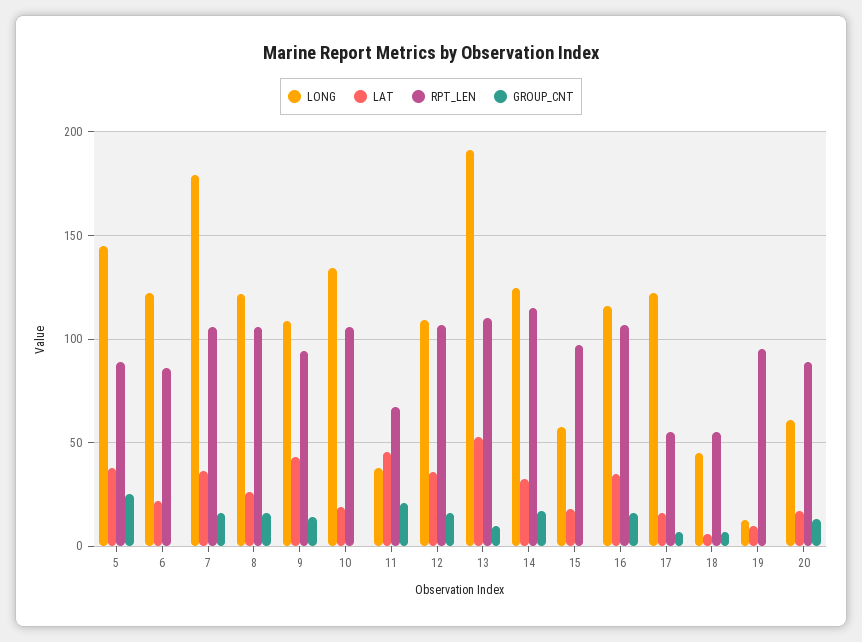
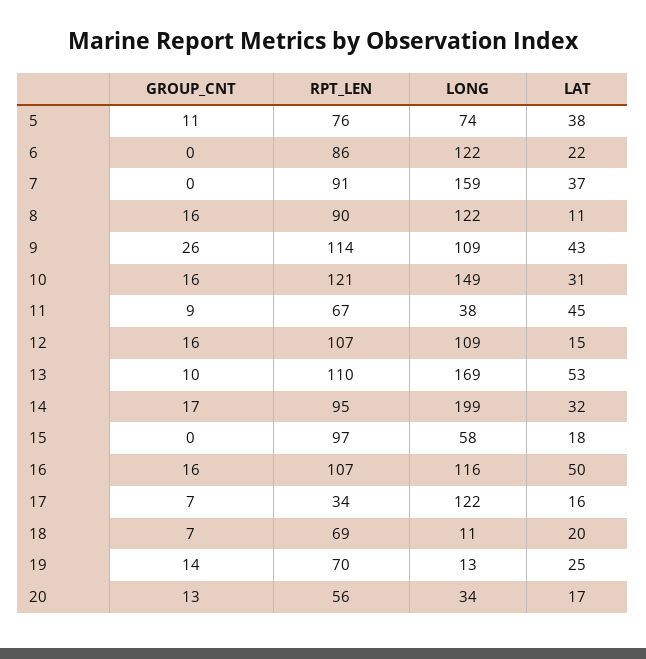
  {
    "LONG": {
-     "5": 145,
+     "5": 74,
      "6": 122,
-     "7": 180,
+     "7": 159,
      "8": 122,
      "9": 109,
-     "10": 135,
+     "10": 149,
      "11": 38,
      "12": 109,
-     "13": 190,
+     "13": 169,
-     "14": 125,
+     "14": 199,
      "15": 58,
      "16": 116,
      "17": 122,
-     "18": 45,
+     "18": 11,
      "19": 13,
-     "20": 60
+     "20": 34
    },
    "LAT": {
      "5": 38,
      "6": 22,
      "7": 37,
-     "8": 25,
+     "8": 11,
      "9": 43,
-     "10": 20,
+     "10": 31,
      "11": 45,
-     "12": 35,
+     "12": 15,
      "13": 53,
      "14": 32,
      "15": 18,
-     "16": 35,
+     "16": 50,
      "17": 16,
-     "18": 5,
+     "18": 20,
-     "19": 10,
+     "19": 25,
      "20": 17
    },
    "RPT_LEN": {
-     "5": 90,
+     "5": 76,
      "6": 86,
-     "7": 105,
+     "7": 91,
-     "8": 105,
+     "8": 90,
-     "9": 95,
+     "9": 114,
-     "10": 105,
+     "10": 121,
      "11": 67,
      "12": 107,
      "13": 110,
-     "14": 115,
+     "14": 95,
      "15": 97,
      "16": 107,
-     "17": 55,
+     "17": 34,
-     "18": 55,
+     "18": 69,
-     "19": 95,
+     "19": 70,
-     "20": 90
+     "20": 56
    },
    "GROUP_CNT": {
-     "5": 25,
+     "5": 11,
      "6": 0,
-     "7": 15,
+     "7": 0,
      "8": 16,
-     "9": 15,
+     "9": 26,
-     "10": 0,
+     "10": 16,
-     "11": 20,
+     "11": 9,
      "12": 16,
      "13": 10,
      "14": 17,
      "15": 0,
      "16": 16,
      "17": 7,
      "18": 7,
-     "19": 0,
+     "19": 14,
      "20": 13
    }
  }

